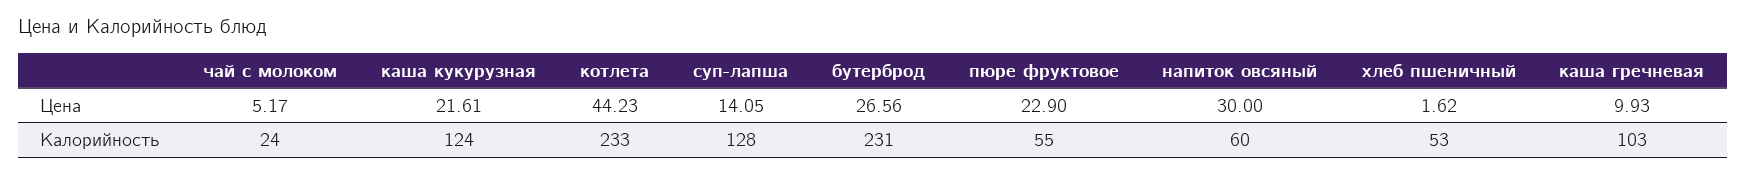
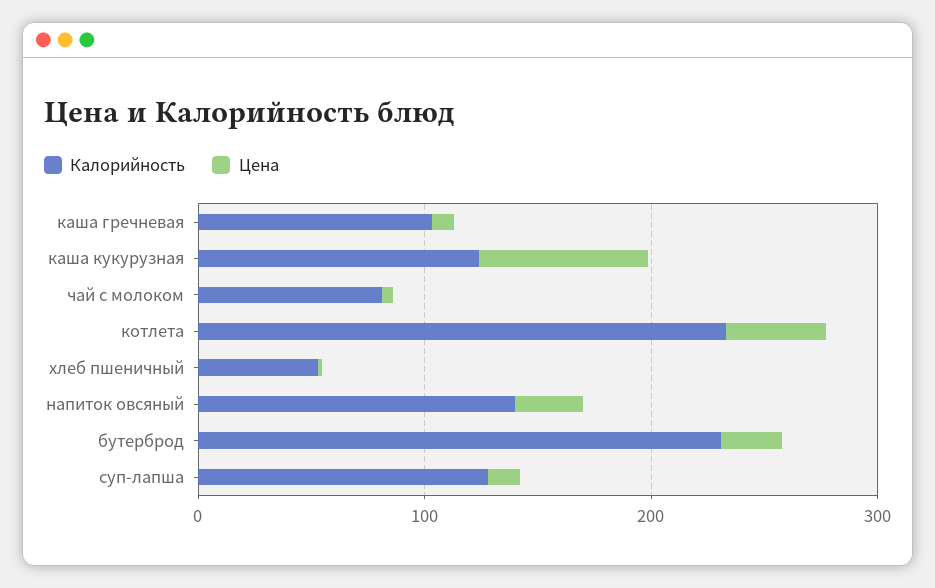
  {
    "Цена": {
      "чай с молоком": 5.17,
-     "каша кукурузная": 21.61,
+     "каша кукурузная": 80,
      "котлета": 44.23,
      "суп-лапша": 14.05,
      "бутерброд": 26.56,
-     "пюре фруктовое": 22.9,
      "напиток овсяный": 30,
      "хлеб пшеничный": 1.62,
      "каша гречневая": 9.93
    },
    "Калорийность": {
-     "чай с молоком": 24,
+     "чай с молоком": 80,
      "каша кукурузная": 124,
      "котлета": 233,
      "суп-лапша": 128,
      "бутерброд": 231,
-     "пюре фруктовое": 55,
-     "напиток овсяный": 60,
+     "напиток овсяный": 140,
      "хлеб пшеничный": 53,
      "каша гречневая": 103
    }
  }

